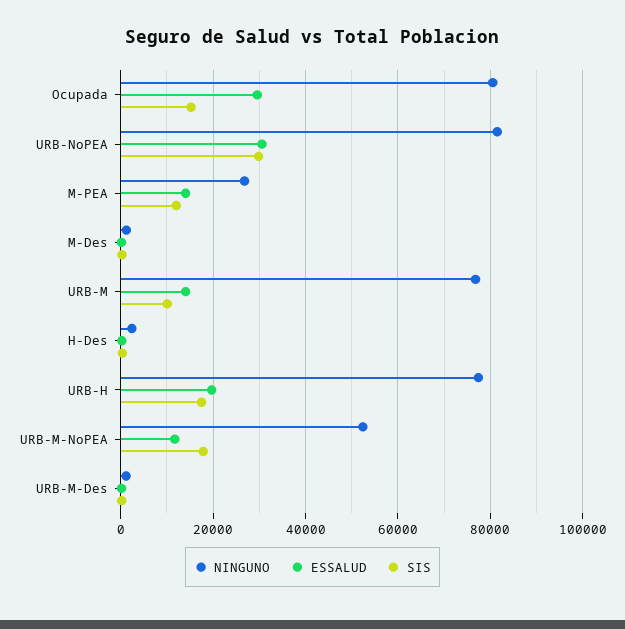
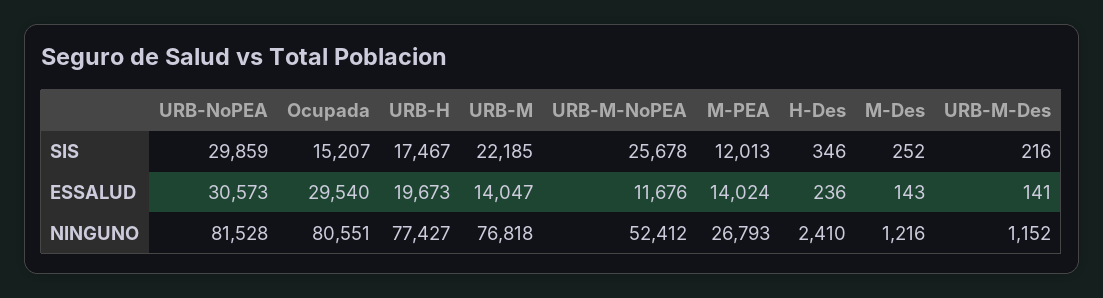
  {
    "NINGUNO": {
      "Ocupada": 80551,
      "URB-NoPEA": 81528,
      "M-PEA": 26793,
      "M-Des": 1216,
      "URB-M": 76818,
      "H-Des": 2410,
      "URB-H": 77427,
      "URB-M-NoPEA": 52412,
      "URB-M-Des": 1152
    },
    "ESSALUD": {
      "Ocupada": 29540,
      "URB-NoPEA": 30573,
      "M-PEA": 14024,
      "M-Des": 143,
      "URB-M": 14047,
      "H-Des": 236,
      "URB-H": 19673,
      "URB-M-NoPEA": 11676,
      "URB-M-Des": 141
    },
    "SIS": {
      "Ocupada": 15207,
      "URB-NoPEA": 29859,
      "M-PEA": 12013,
      "M-Des": 252,
-     "URB-M": 10000,
+     "URB-M": 22185,
      "H-Des": 346,
      "URB-H": 17467,
-     "URB-M-NoPEA": 18000,
+     "URB-M-NoPEA": 25678,
      "URB-M-Des": 216
    }
  }

